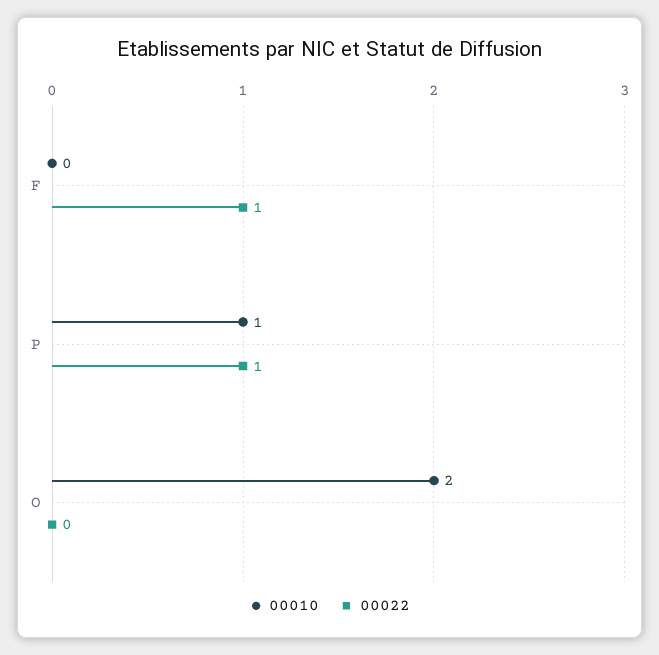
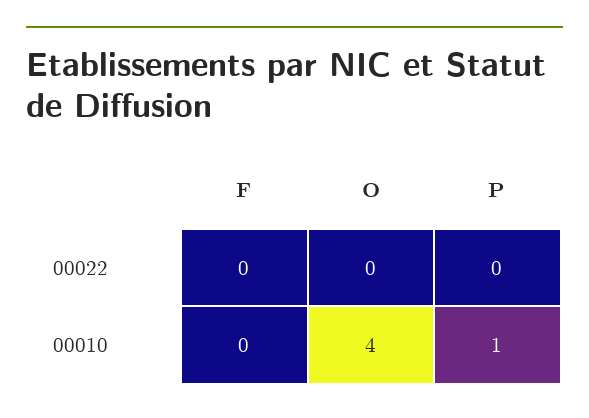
  {
    "00010": {
      "F": 0,
      "P": 1,
-     "O": 2
+     "O": 4
    },
    "00022": {
-     "F": 1,
+     "F": 0,
-     "P": 1,
+     "P": 0,
      "O": 0
    }
  }

